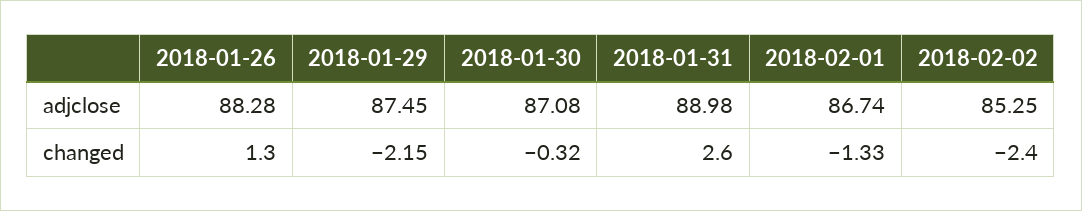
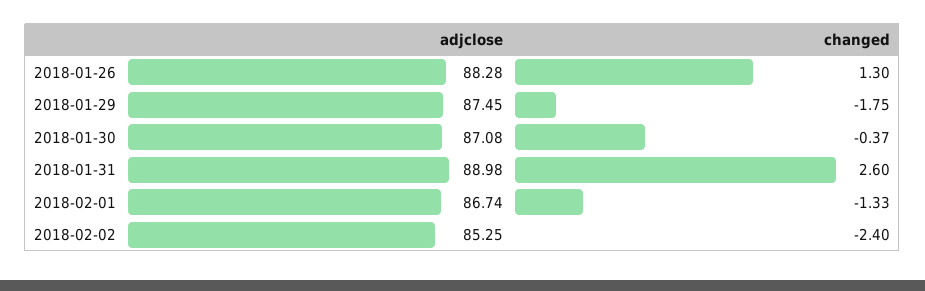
  {
    "2018-01-26": {
      "adjclose": 88.28,
      "changed": 1.3
    },
    "2018-01-29": {
      "adjclose": 87.45,
-     "changed": -2.15
+     "changed": -1.75
    },
    "2018-01-30": {
      "adjclose": 87.08,
-     "changed": -0.32
+     "changed": -0.37
    },
    "2018-01-31": {
      "adjclose": 88.98,
      "changed": 2.6
    },
    "2018-02-01": {
      "adjclose": 86.74,
      "changed": -1.33
    },
    "2018-02-02": {
      "adjclose": 85.25,
      "changed": -2.4
    }
  }

